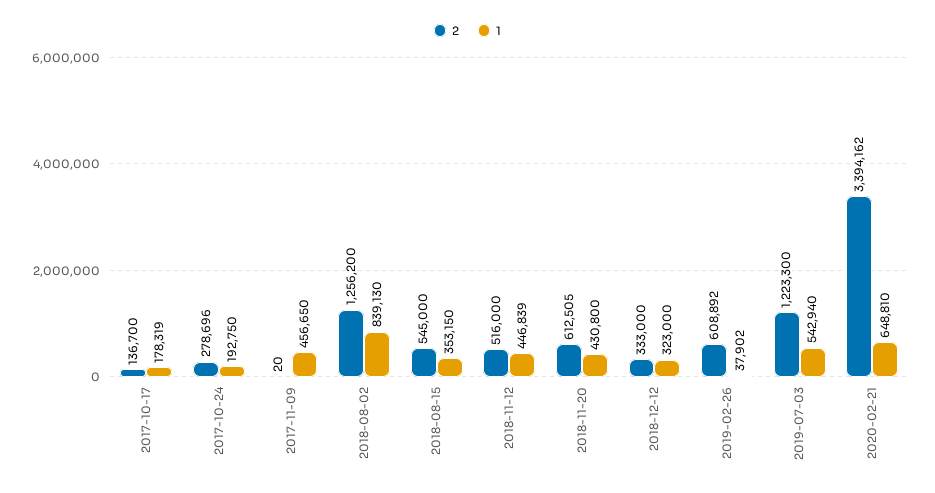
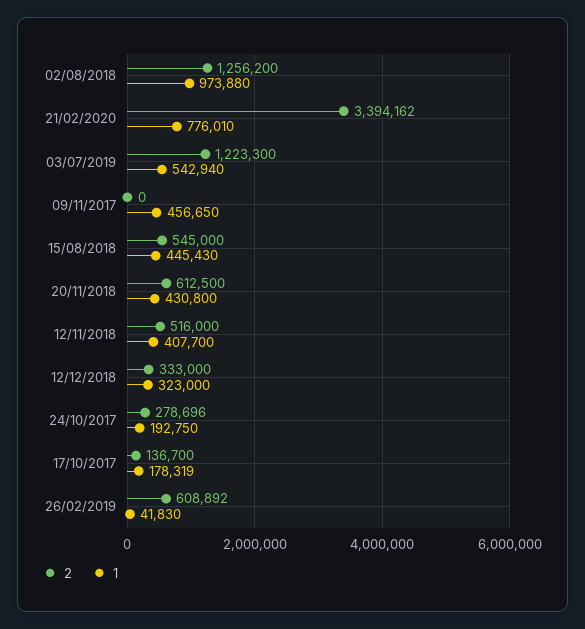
  {
    "2": {
      "2017-10-17": 136700,
      "2017-10-24": 278696,
-     "2017-11-09": 20,
+     "2017-11-09": 0,
      "2018-08-02": 1256200,
      "2018-08-15": 545000,
      "2018-11-12": 516000,
-     "2018-11-20": 612505,
+     "2018-11-20": 612500,
      "2018-12-12": 333000,
      "2019-02-26": 608892,
      "2019-07-03": 1223300,
      "2020-02-21": 3394162
    },
    "1": {
      "2017-10-17": 178319,
      "2017-10-24": 192750,
      "2017-11-09": 456650,
-     "2018-08-02": 839130,
+     "2018-08-02": 973880,
-     "2018-08-15": 353150,
+     "2018-08-15": 445430,
-     "2018-11-12": 446839,
+     "2018-11-12": 407700,
      "2018-11-20": 430800,
      "2018-12-12": 323000,
-     "2019-02-26": 37902,
+     "2019-02-26": 41830,
      "2019-07-03": 542940,
-     "2020-02-21": 648810
+     "2020-02-21": 776010
    }
  }

